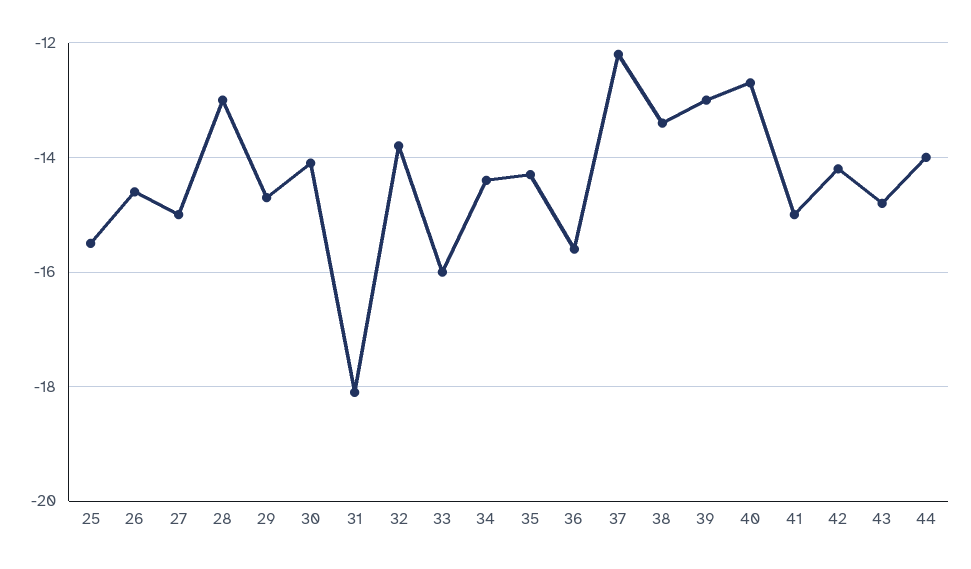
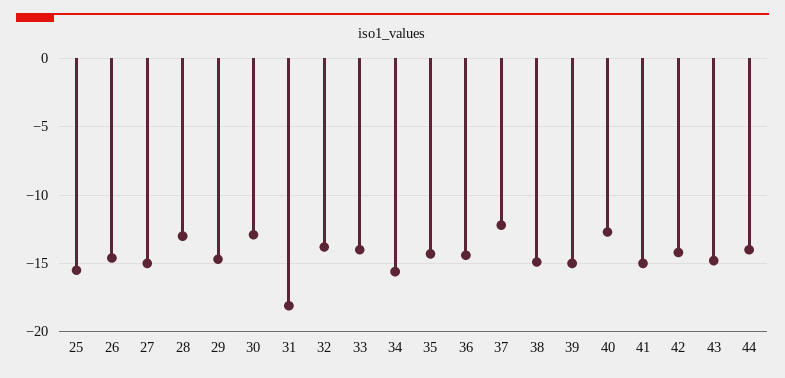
  {
    "25": -15.5,
    "26": -14.5,
    "27": -15,
    "28": -13,
    "29": -14.5,
-   "30": -14,
+   "30": -13,
    "31": -18,
    "32": -14,
-   "33": -16,
+   "33": -14,
-   "34": -14.5,
+   "34": -15.5,
    "35": -14.5,
-   "36": -15.5,
+   "36": -14.5,
    "37": -12,
-   "38": -13.5,
+   "38": -15,
-   "39": -13,
+   "39": -15,
    "40": -12.5,
    "41": -15,
    "42": -14,
    "43": -15,
    "44": -14
  }

